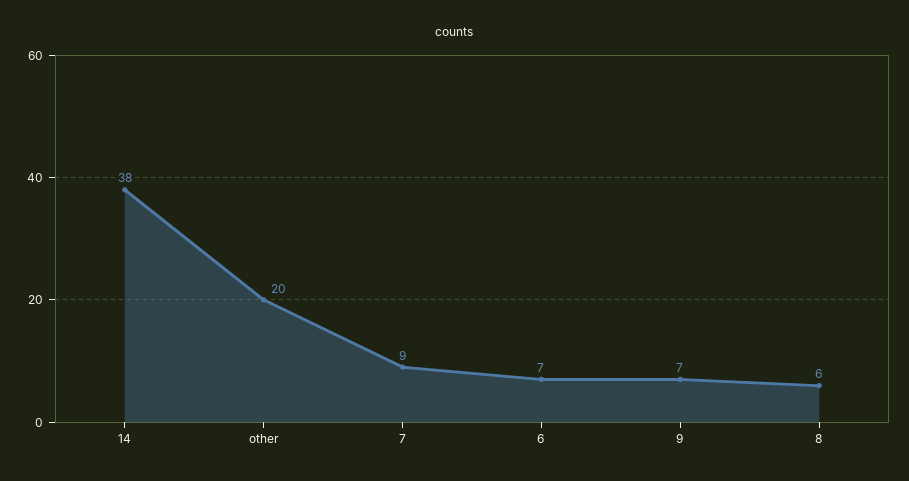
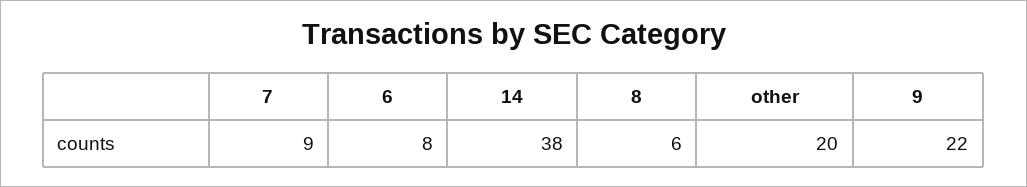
  {
    "14": 38,
    "other": 20,
    "7": 9,
-   "6": 7,
+   "6": 8,
-   "9": 7,
+   "9": 22,
    "8": 6
  }

